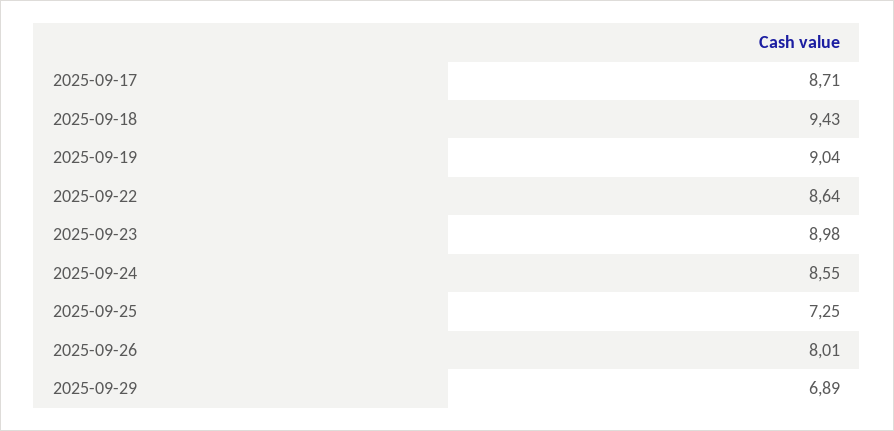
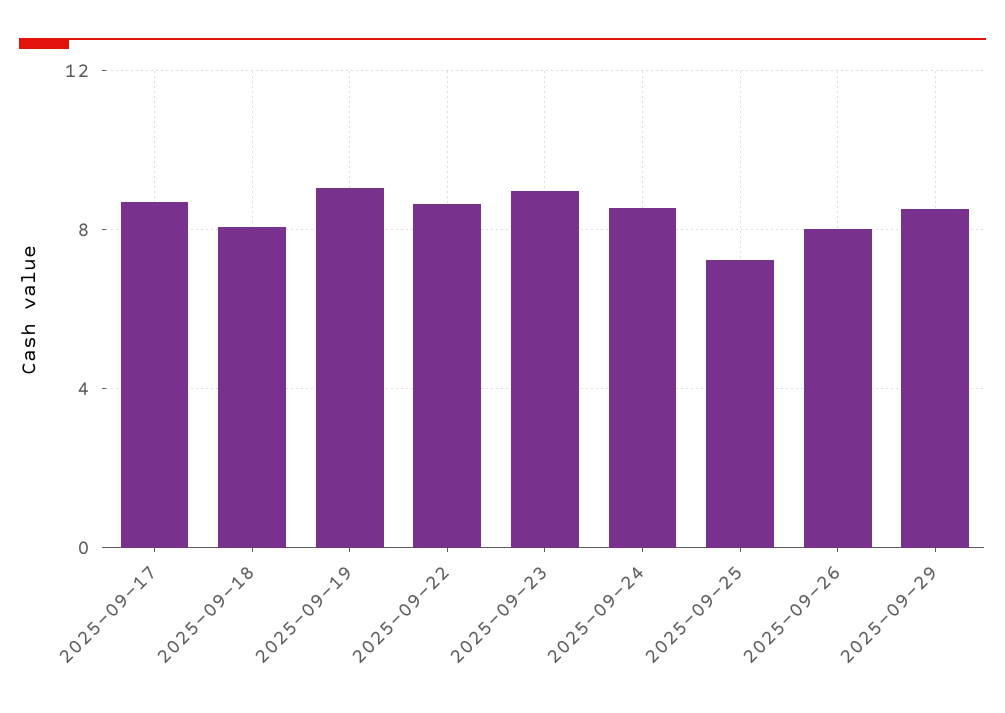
  {
    "2025-09-17": 8.71,
-   "2025-09-18": 9.43,
+   "2025-09-18": 8,
    "2025-09-19": 9.04,
    "2025-09-22": 8.64,
    "2025-09-23": 8.98,
    "2025-09-24": 8.55,
    "2025-09-25": 7.25,
    "2025-09-26": 8.01,
-   "2025-09-29": 6.89
+   "2025-09-29": 8.5
  }

